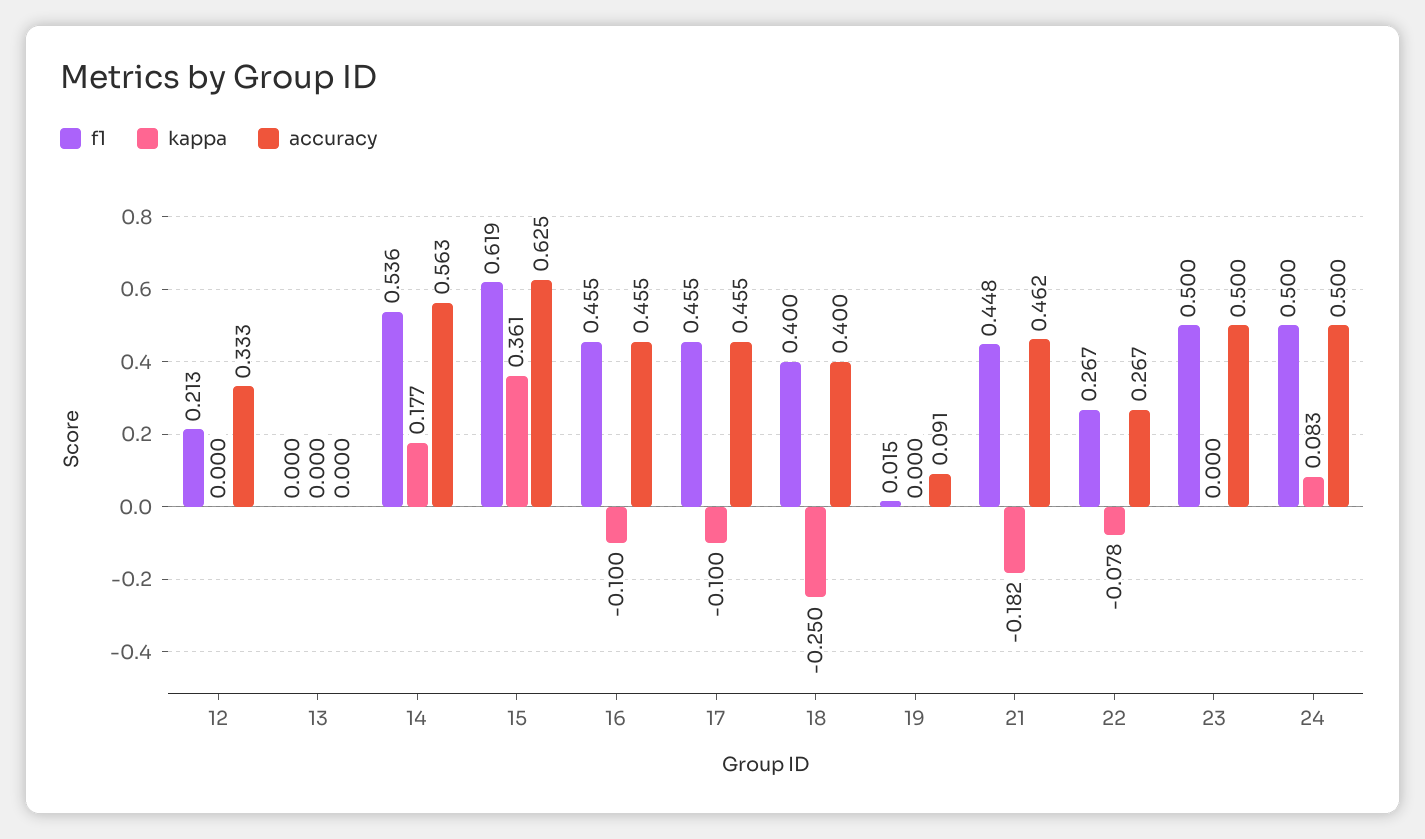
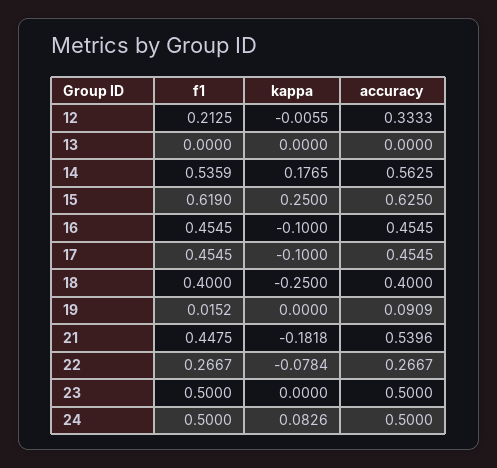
  {
    "f1": {
      "12": 0.2125,
      "13": 0,
      "14": 0.5359,
      "15": 0.619,
      "16": 0.4545,
      "17": 0.4545,
      "18": 0.4,
      "19": 0.0152,
      "21": 0.4475,
      "22": 0.2667,
      "23": 0.5,
      "24": 0.5
    },
    "kappa": {
-     "12": 0,
+     "12": -0.0055,
      "13": 0,
      "14": 0.1765,
-     "15": 0.361,
+     "15": 0.25,
      "16": -0.1,
      "17": -0.1,
      "18": -0.25,
      "19": 0,
      "21": -0.1818,
      "22": -0.0784,
      "23": 0,
      "24": 0.0826
    },
    "accuracy": {
      "12": 0.3333,
      "13": 0,
      "14": 0.5625,
      "15": 0.625,
      "16": 0.4545,
      "17": 0.4545,
      "18": 0.4,
      "19": 0.0909,
-     "21": 0.462,
+     "21": 0.5396,
      "22": 0.2667,
      "23": 0.5,
      "24": 0.5
    }
  }

